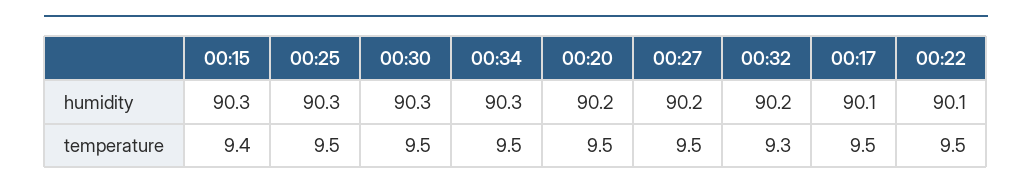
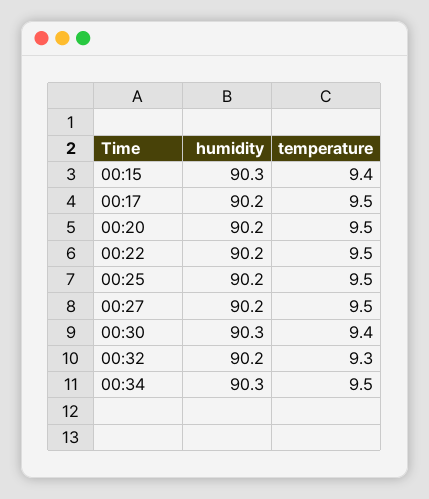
  {
    "00:15": {
      "humidity": 90.3,
      "temperature": 9.4
    },
    "00:25": {
-     "humidity": 90.3,
+     "humidity": 90.2,
      "temperature": 9.5
    },
    "00:30": {
      "humidity": 90.3,
-     "temperature": 9.5
+     "temperature": 9.4
    },
    "00:34": {
      "humidity": 90.3,
      "temperature": 9.5
    },
    "00:20": {
      "humidity": 90.2,
      "temperature": 9.5
    },
    "00:27": {
      "humidity": 90.2,
      "temperature": 9.5
    },
    "00:32": {
      "humidity": 90.2,
      "temperature": 9.3
    },
    "00:17": {
-     "humidity": 90.1,
+     "humidity": 90.2,
      "temperature": 9.5
    },
    "00:22": {
-     "humidity": 90.1,
+     "humidity": 90.2,
      "temperature": 9.5
    }
  }

